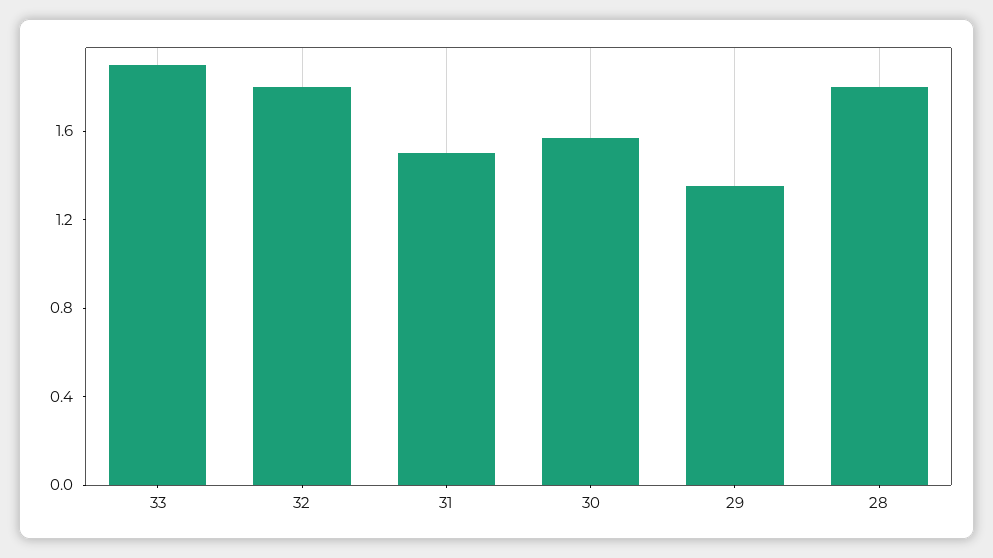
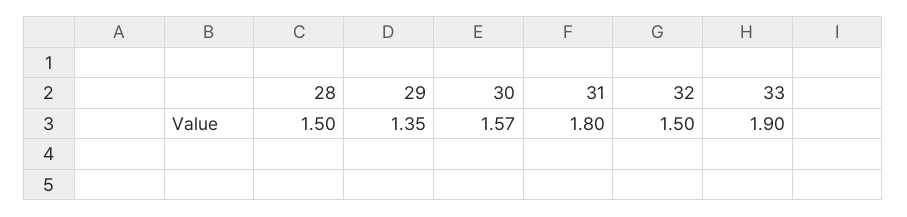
  {
    "33": 1.9,
-   "32": 1.8,
+   "32": 1.5,
-   "31": 1.5,
+   "31": 1.8,
    "30": 1.57,
    "29": 1.35,
-   "28": 1.8
+   "28": 1.5
  }

